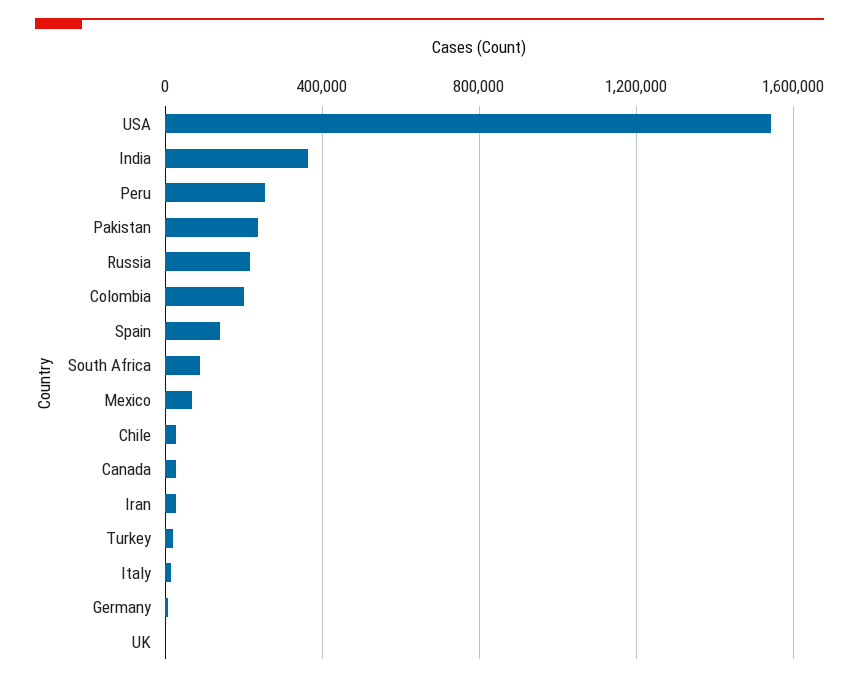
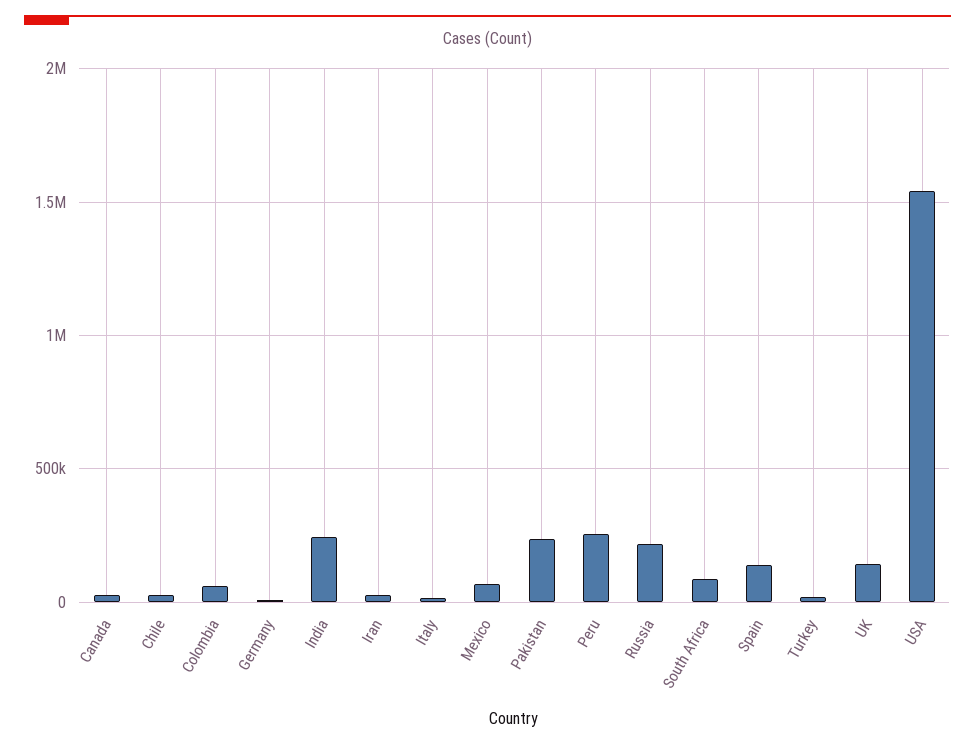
  {
    "USA": 1550000,
-   "India": 350000,
+   "India": 250000,
    "Peru": 250000,
    "Pakistan": 250000,
    "Russia": 200000,
-   "Colombia": 200000,
+   "Colombia": 50000,
    "Spain": 150000,
    "South Africa": 100000,
    "Mexico": 50000,
    "Chile": 50000,
    "Canada": 50000,
    "Iran": 50000,
    "Turkey": 0,
    "Italy": 0,
    "Germany": 0,
-   "UK": 0
+   "UK": 150000
  }

